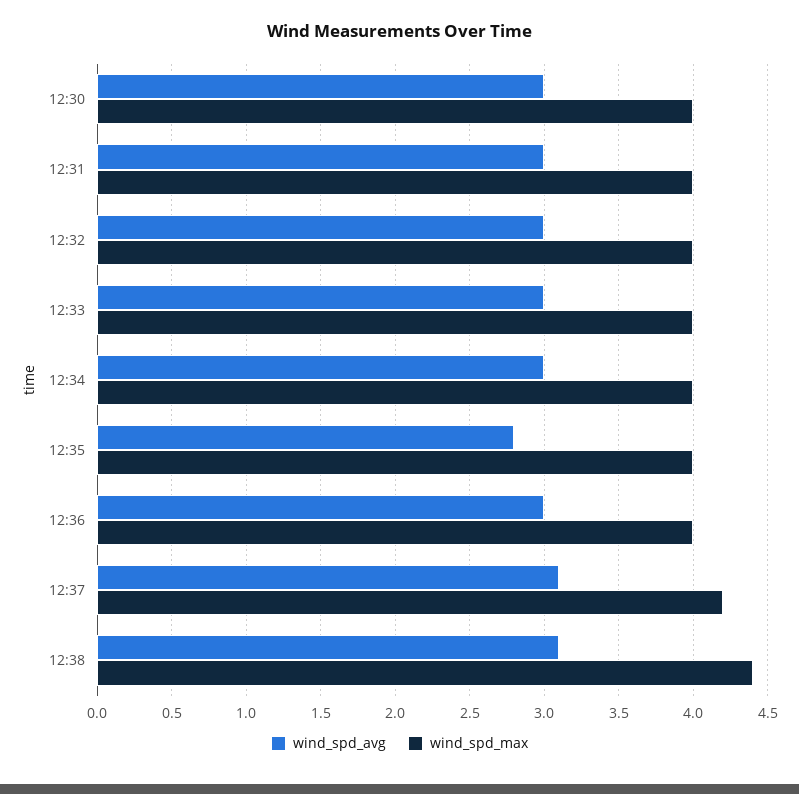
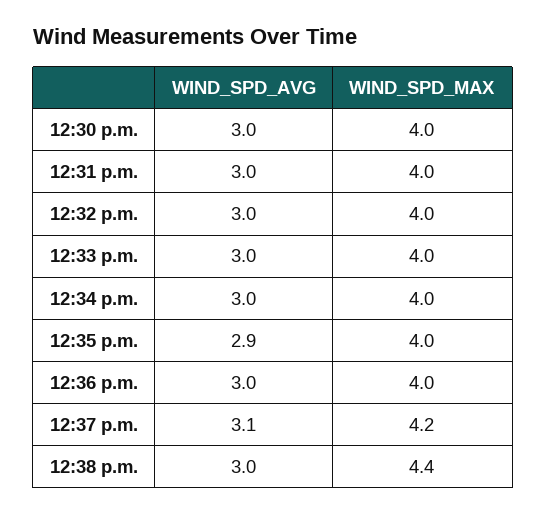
  {
    "wind_spd_avg": {
      "12:30": 3,
      "12:31": 3,
      "12:32": 3,
      "12:33": 3,
      "12:34": 3,
-     "12:35": 2.8,
+     "12:35": 2.9,
      "12:36": 3,
      "12:37": 3.1,
-     "12:38": 3.1
+     "12:38": 3
    },
    "wind_spd_max": {
      "12:30": 4,
      "12:31": 4,
      "12:32": 4,
      "12:33": 4,
      "12:34": 4,
      "12:35": 4,
      "12:36": 4,
      "12:37": 4.2,
      "12:38": 4.4
    }
  }

